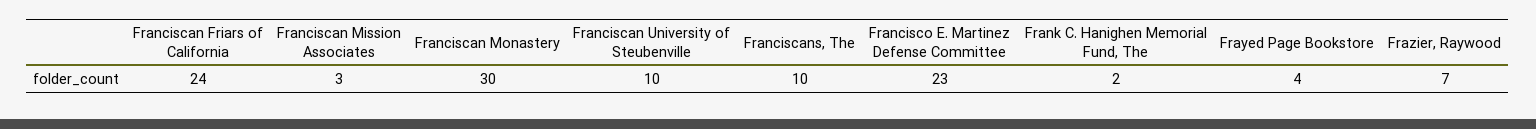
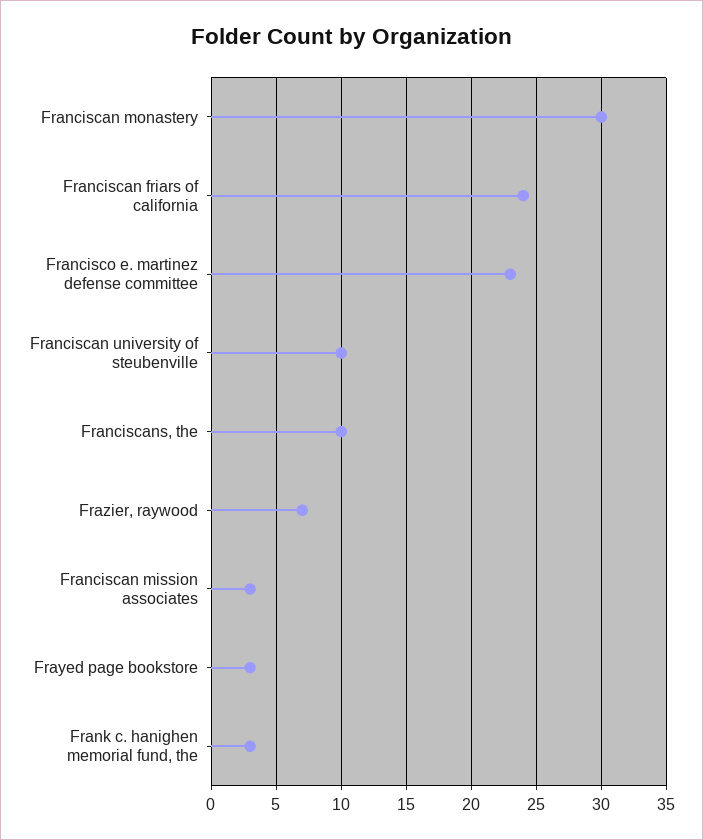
  {
    "Franciscan Friars of California": 24,
    "Franciscan Mission Associates": 3,
    "Franciscan Monastery": 30,
    "Franciscan University of Steubenville": 10,
    "Franciscans, The": 10,
    "Francisco E. Martinez Defense Committee": 23,
-   "Frank C. Hanighen Memorial Fund, The": 2,
+   "Frank C. Hanighen Memorial Fund, The": 3,
-   "Frayed Page Bookstore": 4,
+   "Frayed Page Bookstore": 3,
    "Frazier, Raywood": 7
  }

